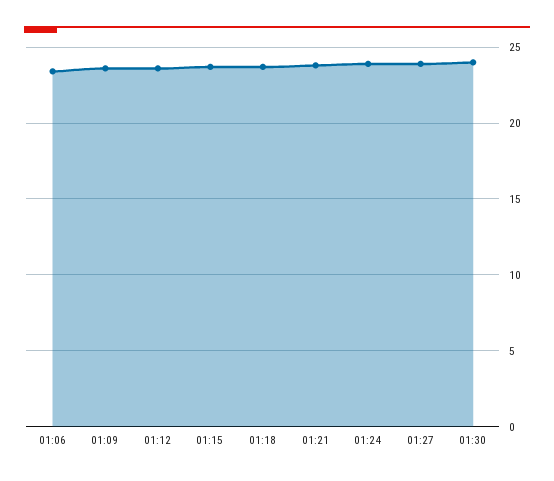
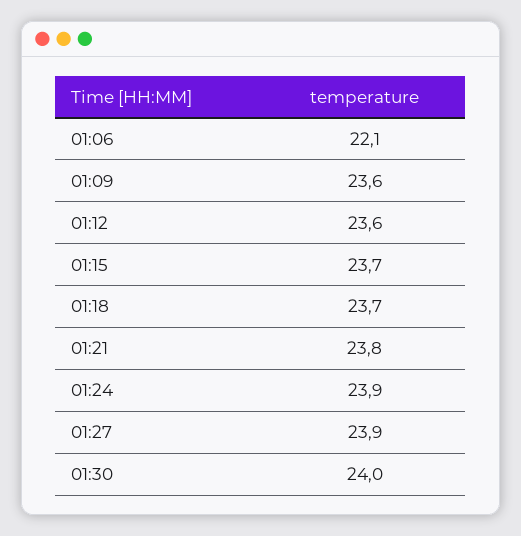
  {
-   "01:06": 23.5,
+   "01:06": 22.1,
    "01:09": 23.6,
    "01:12": 23.6,
    "01:15": 23.7,
    "01:18": 23.7,
    "01:21": 23.8,
    "01:24": 23.9,
    "01:27": 23.9,
    "01:30": 24
  }

